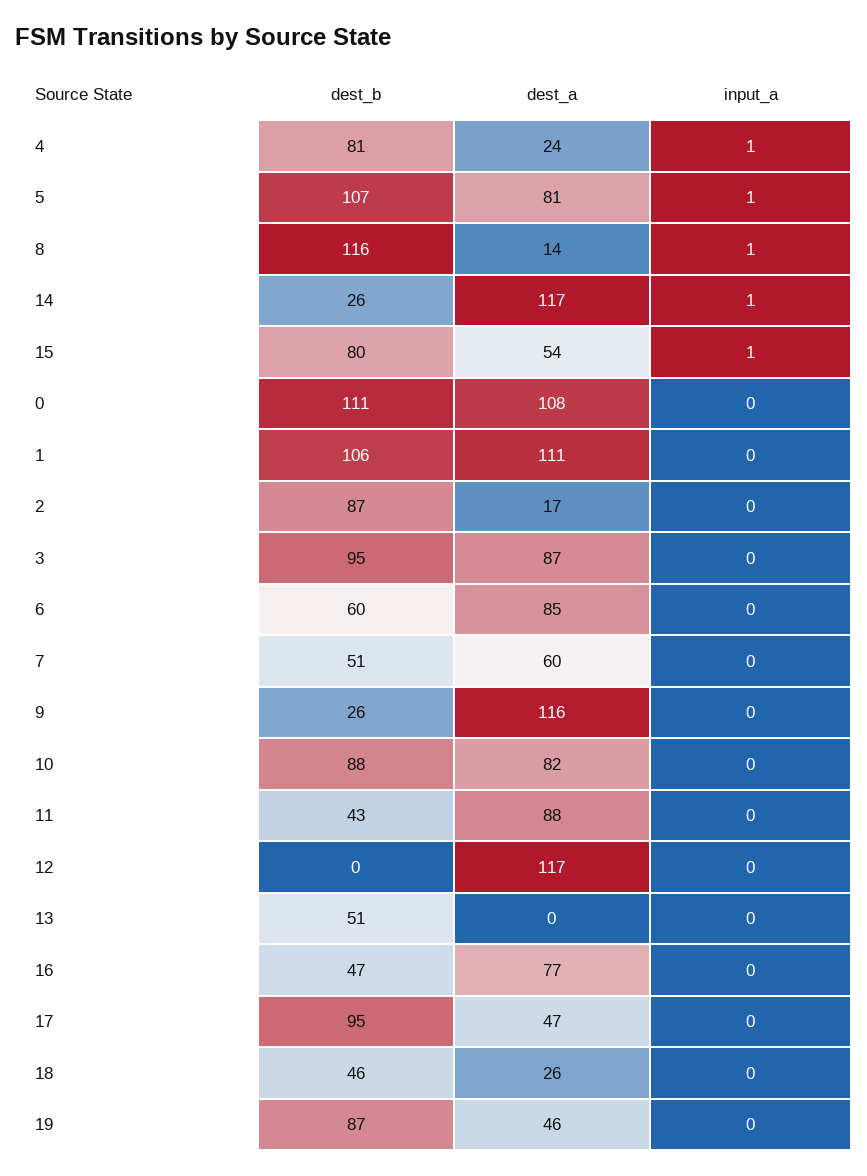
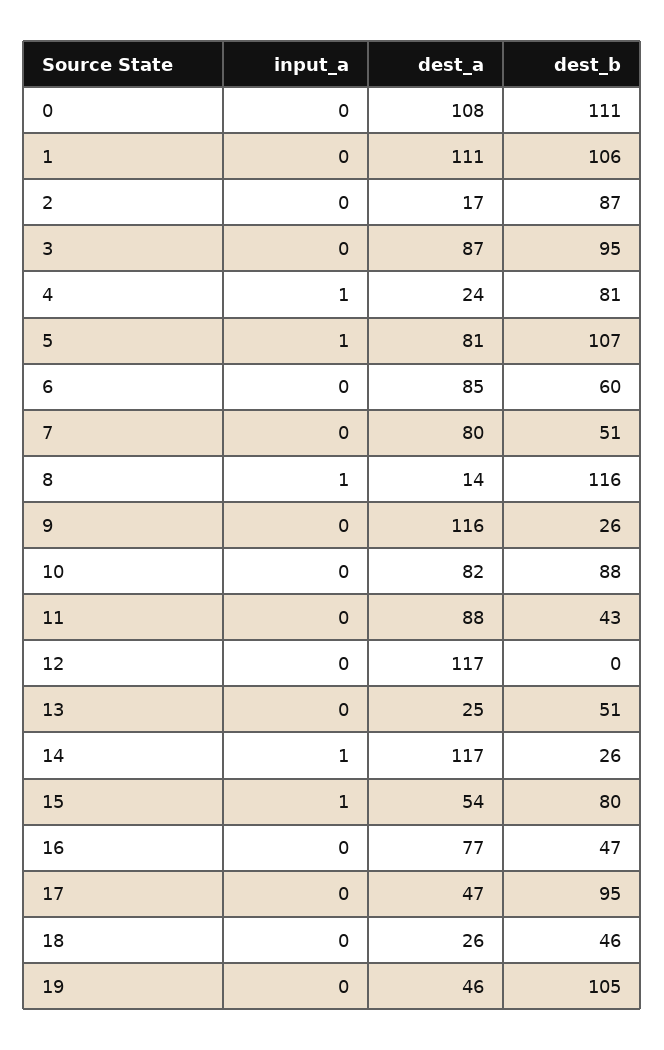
  {
    "dest_b": {
      "4": 81,
      "5": 107,
      "8": 116,
      "14": 26,
      "15": 80,
      "0": 111,
      "1": 106,
      "2": 87,
      "3": 95,
      "6": 60,
      "7": 51,
      "9": 26,
      "10": 88,
      "11": 43,
      "12": 0,
      "13": 51,
      "16": 47,
      "17": 95,
      "18": 46,
-     "19": 87
+     "19": 105
    },
    "dest_a": {
      "4": 24,
      "5": 81,
      "8": 14,
      "14": 117,
      "15": 54,
      "0": 108,
      "1": 111,
      "2": 17,
      "3": 87,
      "6": 85,
-     "7": 60,
+     "7": 80,
      "9": 116,
      "10": 82,
      "11": 88,
      "12": 117,
-     "13": 0,
+     "13": 25,
      "16": 77,
      "17": 47,
      "18": 26,
      "19": 46
    },
    "input_a": {
      "4": 1,
      "5": 1,
      "8": 1,
      "14": 1,
      "15": 1,
      "0": 0,
      "1": 0,
      "2": 0,
      "3": 0,
      "6": 0,
      "7": 0,
      "9": 0,
      "10": 0,
      "11": 0,
      "12": 0,
      "13": 0,
      "16": 0,
      "17": 0,
      "18": 0,
      "19": 0
    }
  }

